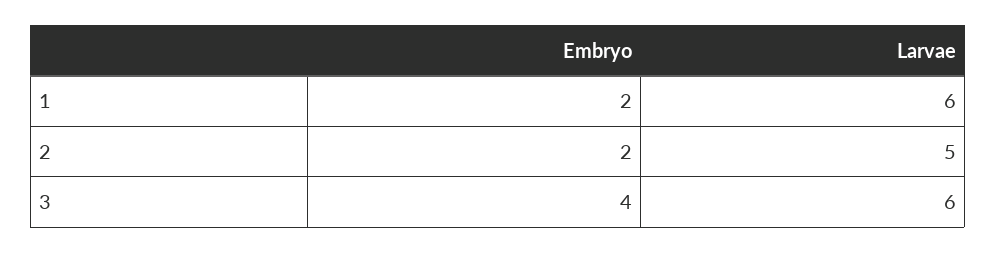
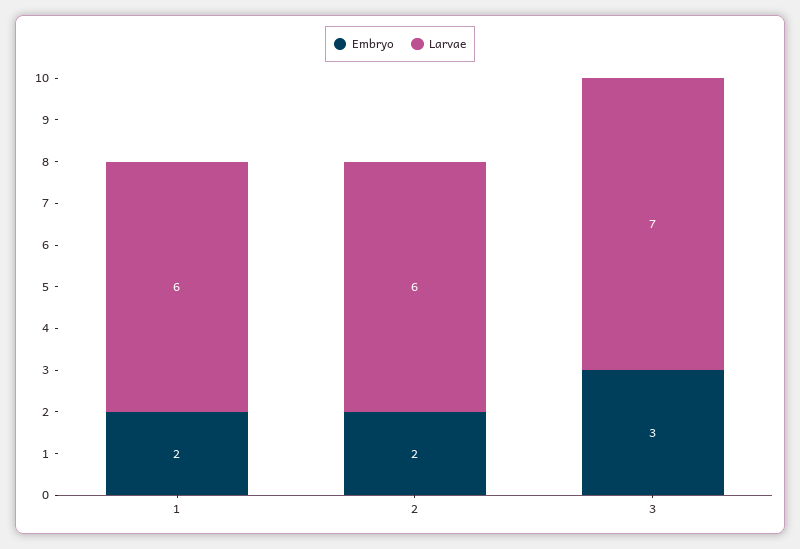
  {
    "Embryo": {
      "1": 2,
      "2": 2,
-     "3": 4
+     "3": 3
    },
    "Larvae": {
      "1": 6,
-     "2": 5,
+     "2": 6,
-     "3": 6
+     "3": 7
    }
  }

